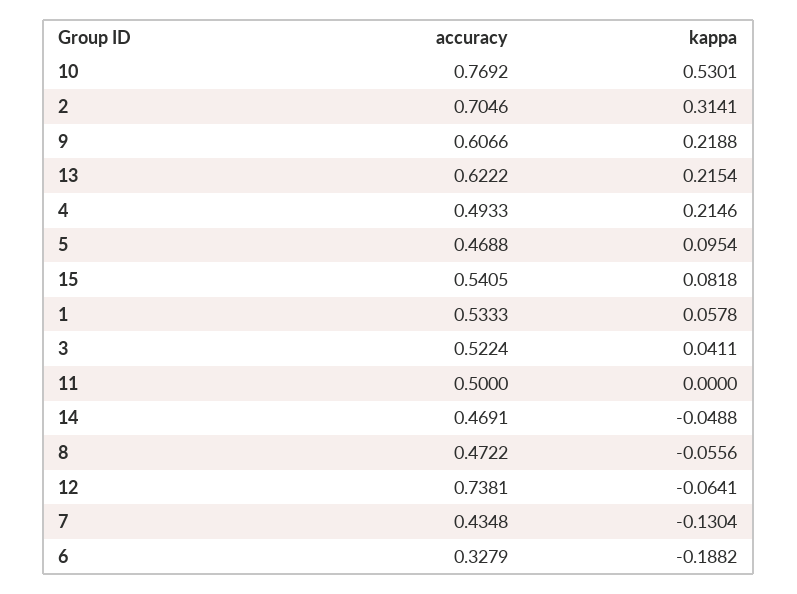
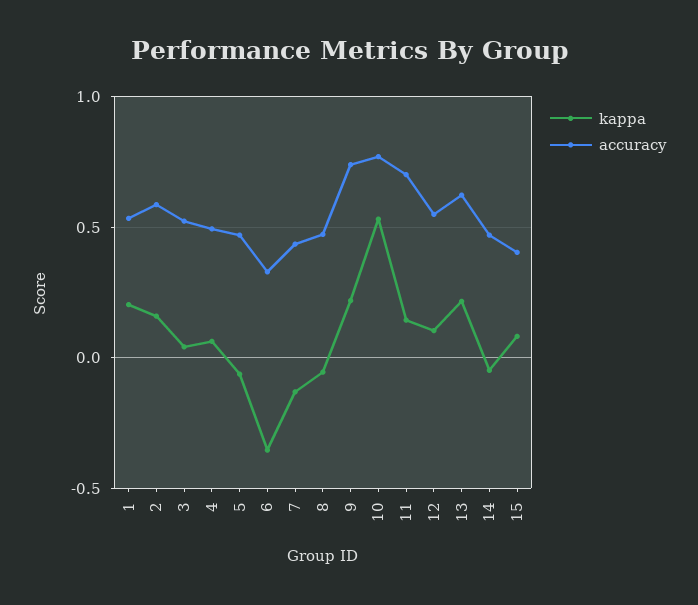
  {
    "accuracy": {
      "10": 0.7692,
-     "2": 0.7046,
+     "2": 0.6,
-     "9": 0.6066,
+     "9": 0.75,
      "13": 0.6222,
      "4": 0.4933,
      "5": 0.4688,
-     "15": 0.5405,
+     "15": 0.4,
      "1": 0.5333,
      "3": 0.5224,
-     "11": 0.5,
+     "11": 0.7,
      "14": 0.4691,
      "8": 0.4722,
-     "12": 0.7381,
+     "12": 0.55,
      "7": 0.4348,
      "6": 0.3279
    },
    "kappa": {
      "10": 0.5301,
-     "2": 0.3141,
+     "2": 0.15,
      "9": 0.2188,
      "13": 0.2154,
-     "4": 0.2146,
+     "4": 0.05,
-     "5": 0.0954,
+     "5": -0.05,
      "15": 0.0818,
-     "1": 0.0578,
+     "1": 0.2,
      "3": 0.0411,
-     "11": 0,
+     "11": 0.15,
      "14": -0.0488,
      "8": -0.0556,
-     "12": -0.0641,
+     "12": 0.1,
      "7": -0.1304,
-     "6": -0.1882
+     "6": -0.35
    }
  }

